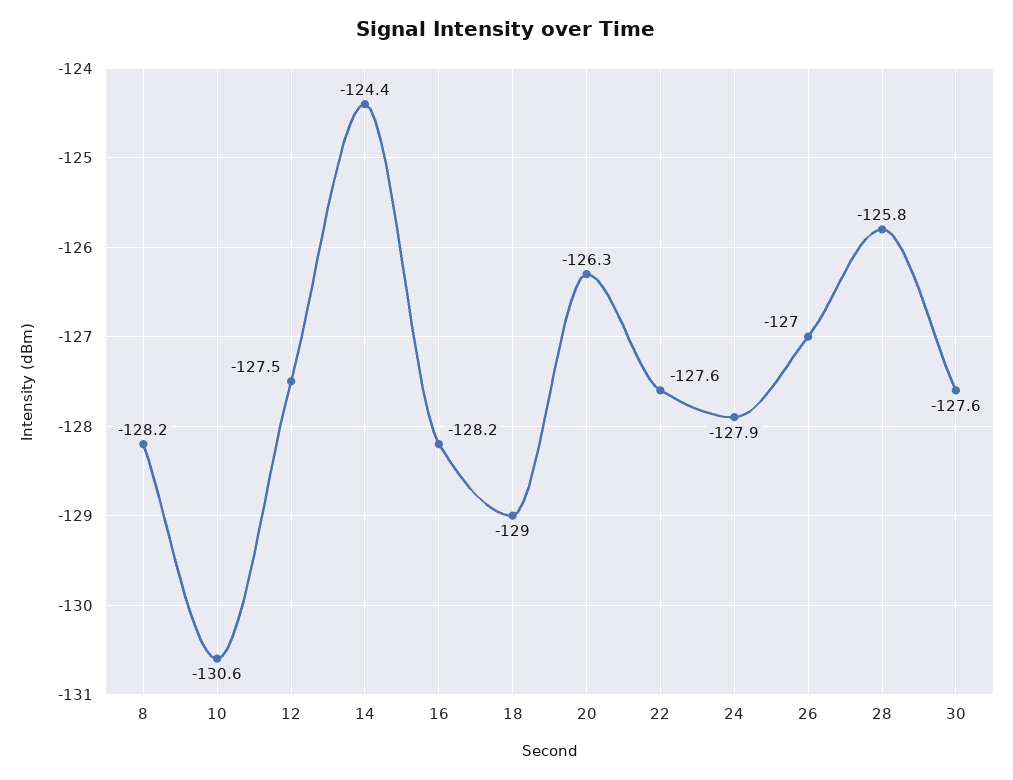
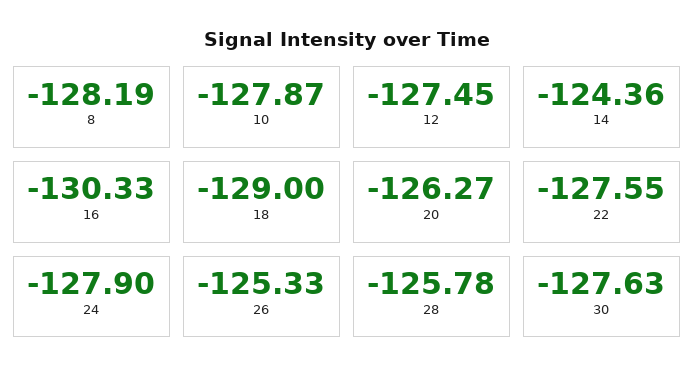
  {
    "8": -128.19,
-   "10": -130.6,
+   "10": -127.87,
    "12": -127.45,
    "14": -124.36,
-   "16": -128.2,
+   "16": -130.33,
    "18": -129,
    "20": -126.27,
    "22": -127.55,
    "24": -127.9,
-   "26": -127,
+   "26": -125.33,
    "28": -125.78,
    "30": -127.63
  }

